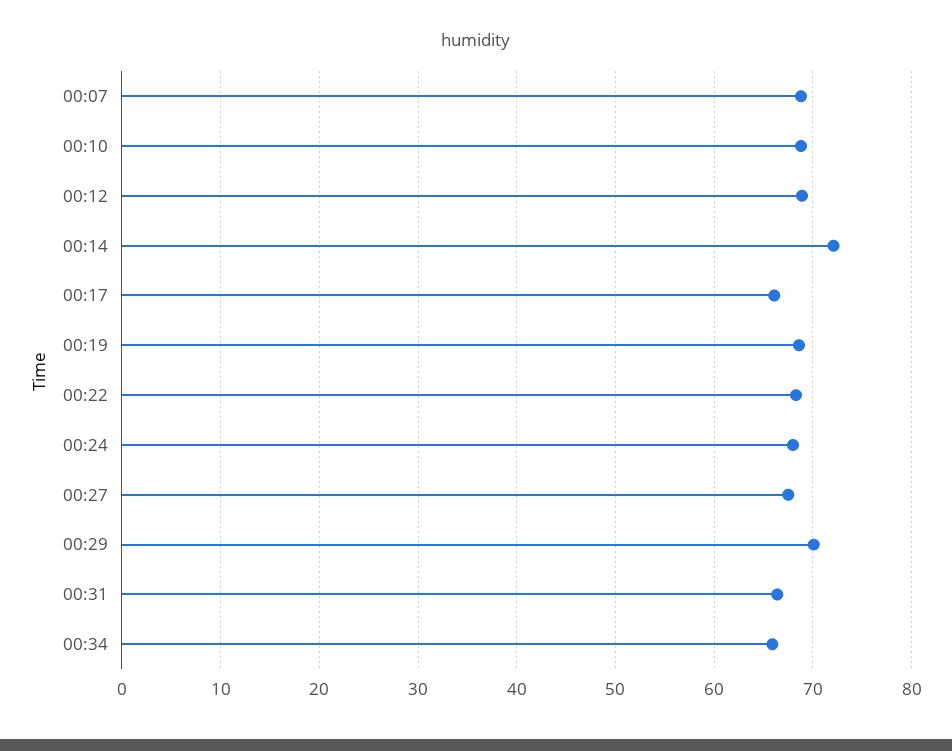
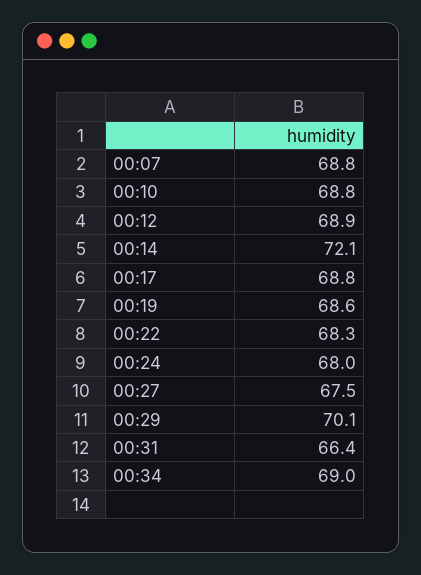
  {
    "00:07": 68.8,
    "00:10": 68.8,
    "00:12": 68.9,
    "00:14": 72.1,
-   "00:17": 66,
+   "00:17": 68.8,
    "00:19": 68.6,
    "00:22": 68.3,
    "00:24": 68,
    "00:27": 67.5,
    "00:29": 70.1,
    "00:31": 66.4,
-   "00:34": 66
+   "00:34": 69
  }

